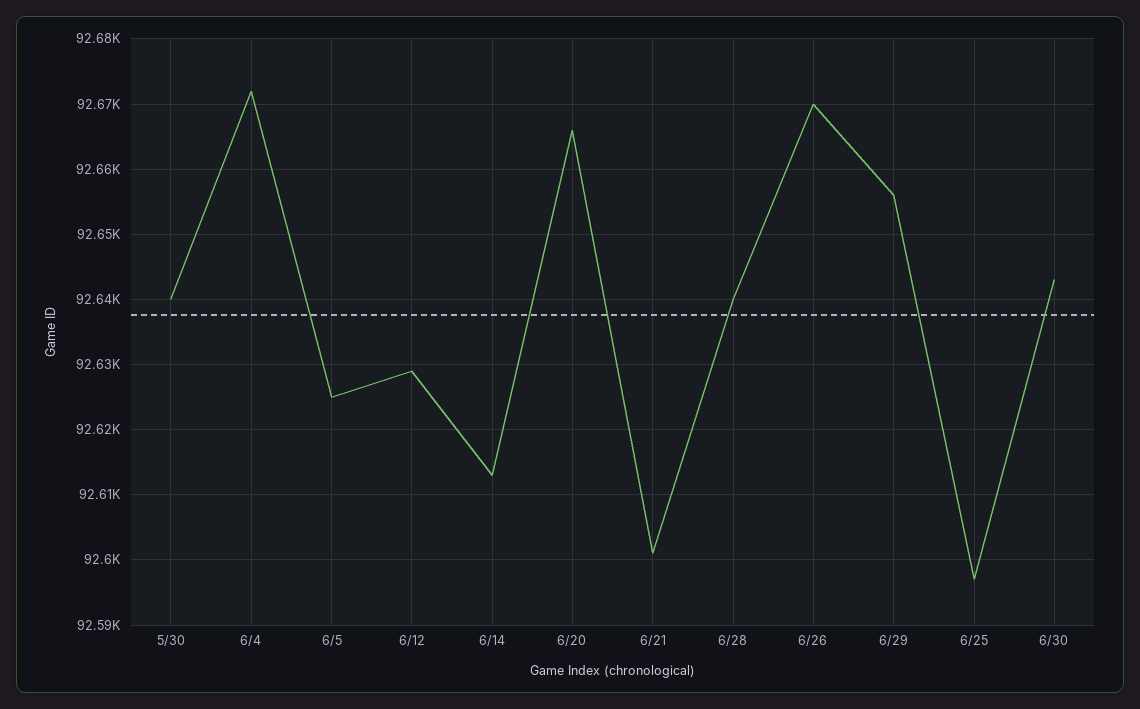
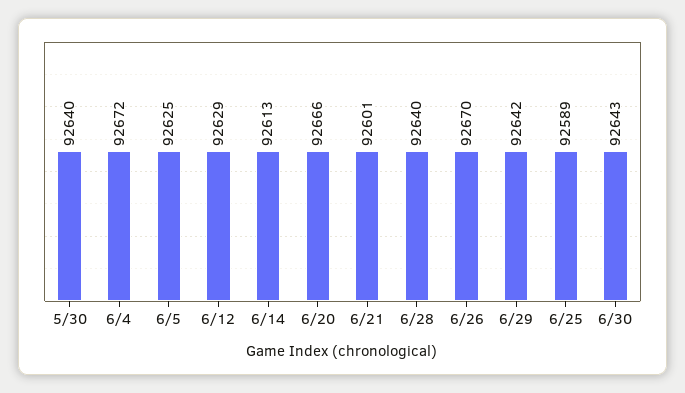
  {
    "5/30": 92640,
    "6/4": 92672,
    "6/5": 92625,
    "6/12": 92629,
    "6/14": 92613,
    "6/20": 92666,
    "6/21": 92601,
    "6/28": 92640,
    "6/26": 92670,
-   "6/29": 92656,
+   "6/29": 92642,
-   "6/25": 92597,
+   "6/25": 92589,
    "6/30": 92643
  }

